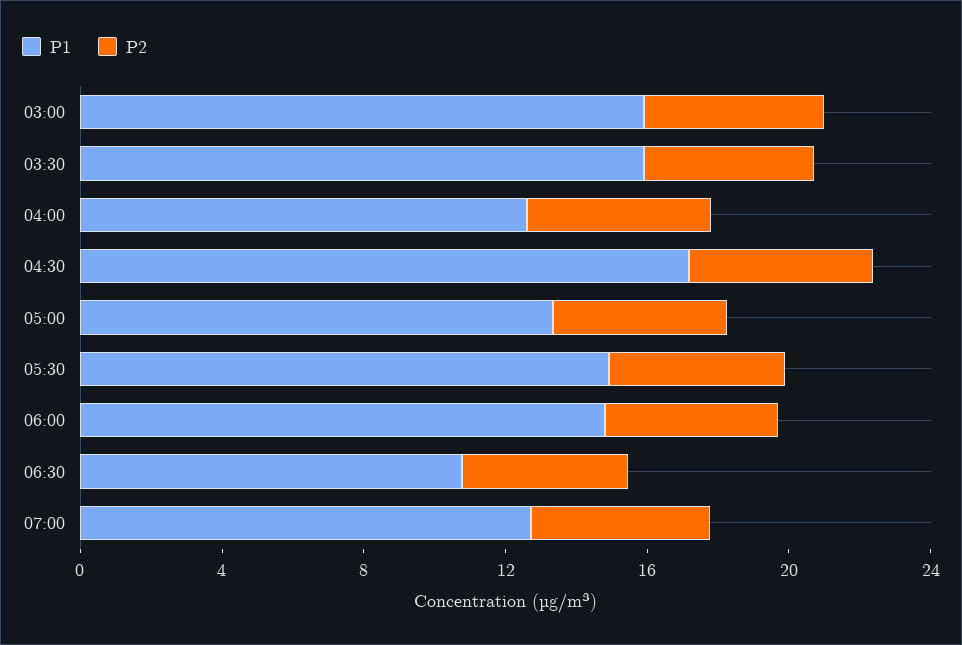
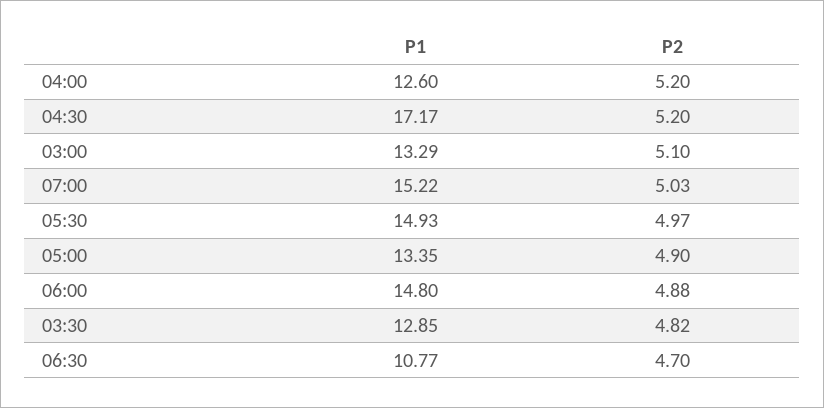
  {
    "P1": {
-     "03:00": 16,
+     "03:00": 13.29,
-     "03:30": 16,
+     "03:30": 12.85,
      "04:00": 12.6,
      "04:30": 17.17,
      "05:00": 13.35,
      "05:30": 14.93,
      "06:00": 14.8,
      "06:30": 10.77,
-     "07:00": 13
+     "07:00": 15.22
    },
    "P2": {
      "03:00": 5.1,
      "03:30": 4.82,
      "04:00": 5.2,
      "04:30": 5.2,
      "05:00": 4.9,
      "05:30": 4.97,
      "06:00": 4.88,
      "06:30": 4.7,
      "07:00": 5.03
    }
  }

